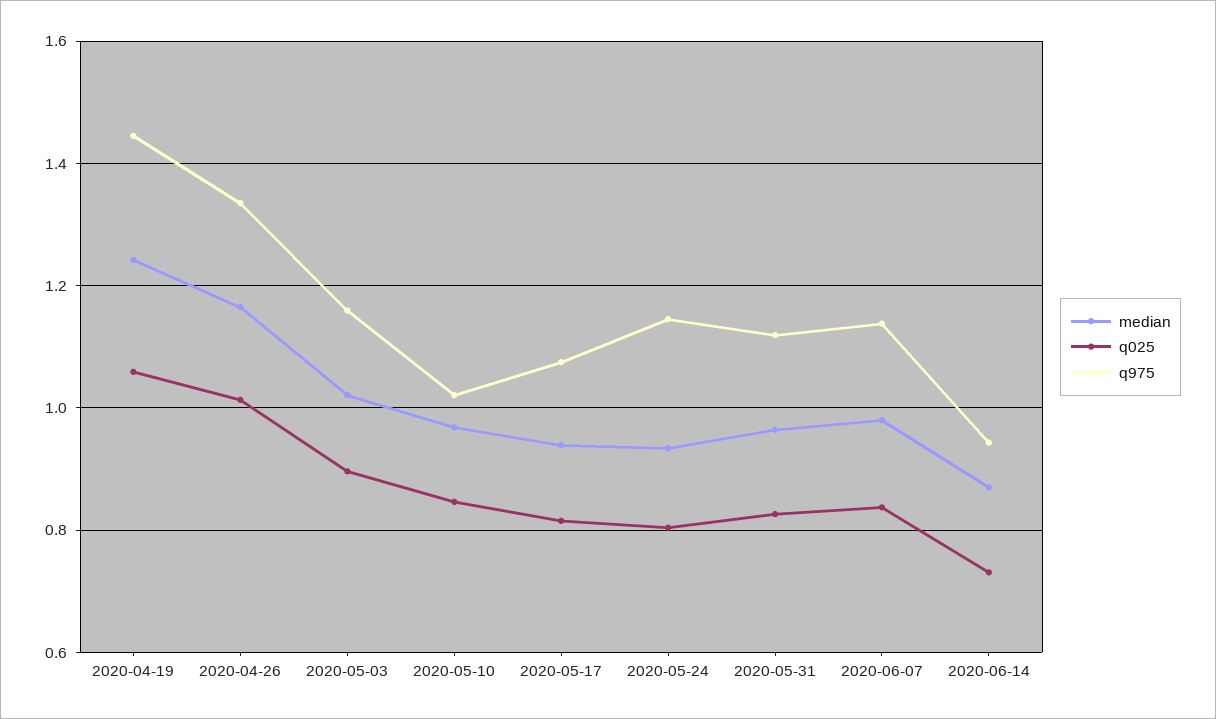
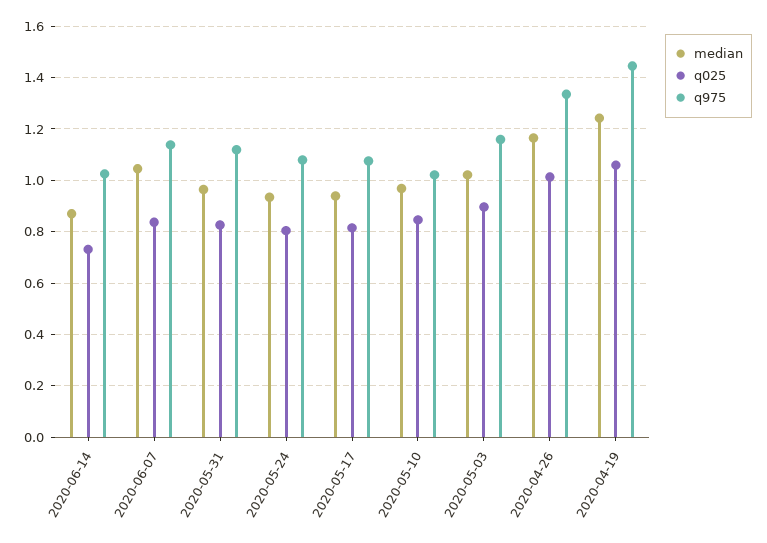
  {
    "median": {
      "2020-04-19": 1.24,
      "2020-04-26": 1.16,
      "2020-05-03": 1.02,
      "2020-05-10": 0.96,
      "2020-05-17": 0.94,
      "2020-05-24": 0.94,
      "2020-05-31": 0.96,
-     "2020-06-07": 0.98,
+     "2020-06-07": 1.05,
      "2020-06-14": 0.88
    },
    "q025": {
      "2020-04-19": 1.06,
      "2020-04-26": 1.02,
      "2020-05-03": 0.9,
      "2020-05-10": 0.84,
      "2020-05-17": 0.82,
      "2020-05-24": 0.8,
      "2020-05-31": 0.82,
      "2020-06-07": 0.84,
      "2020-06-14": 0.74
    },
    "q975": {
      "2020-04-19": 1.44,
      "2020-04-26": 1.34,
      "2020-05-03": 1.16,
      "2020-05-10": 1.02,
      "2020-05-17": 1.08,
-     "2020-05-24": 1.14,
+     "2020-05-24": 1.075,
      "2020-05-31": 1.12,
      "2020-06-07": 1.14,
-     "2020-06-14": 0.94
+     "2020-06-14": 1.025
    }
  }

